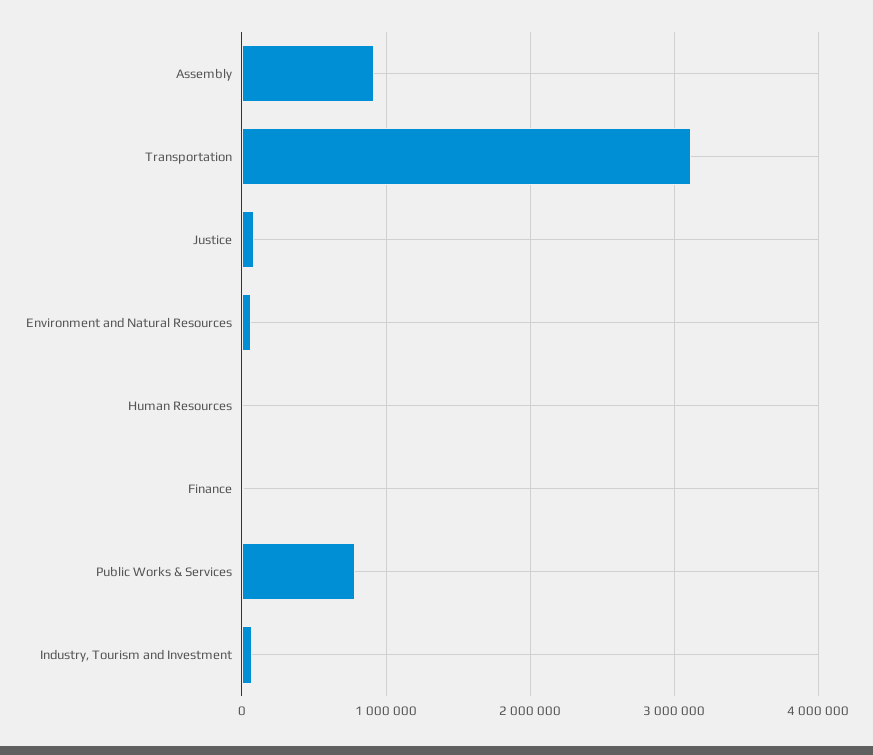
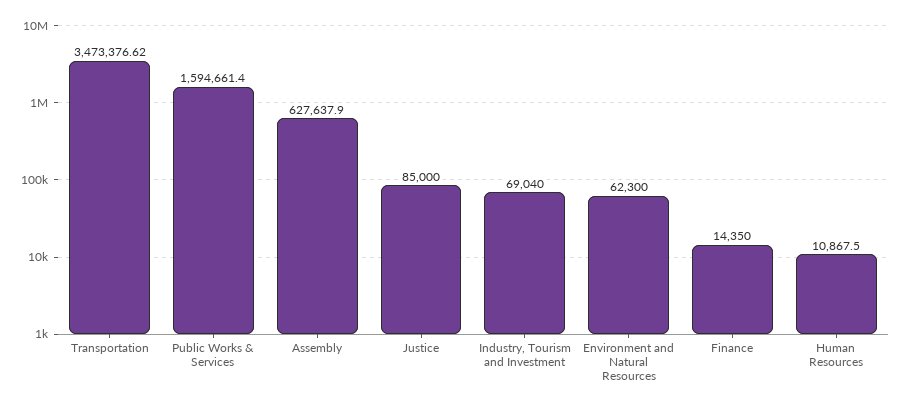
  {
-   "Assembly": 900000,
+   "Assembly": 627637.9,
-   "Transportation": 3100000,
+   "Transportation": 3473376.62,
    "Justice": 85000,
    "Environment and Natural Resources": 62300,
    "Human Resources": 10867.5,
    "Finance": 14350,
-   "Public Works & Services": 800000,
+   "Public Works & Services": 1594661.4,
    "Industry, Tourism and Investment": 69040
  }

